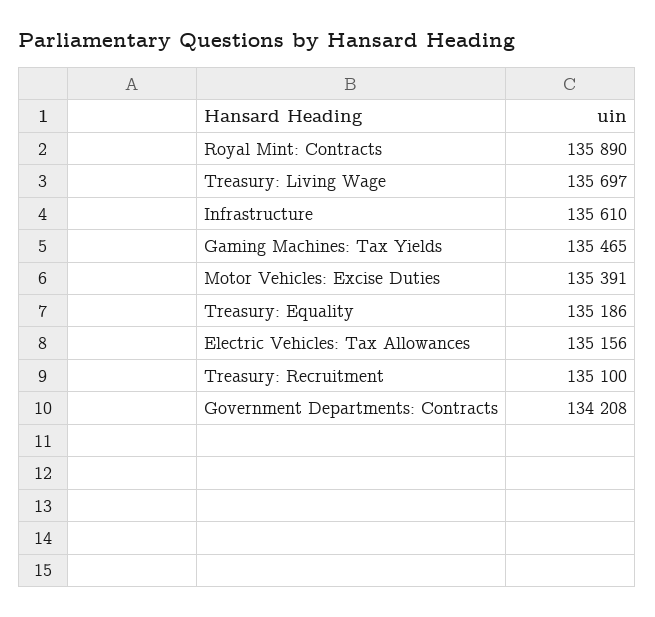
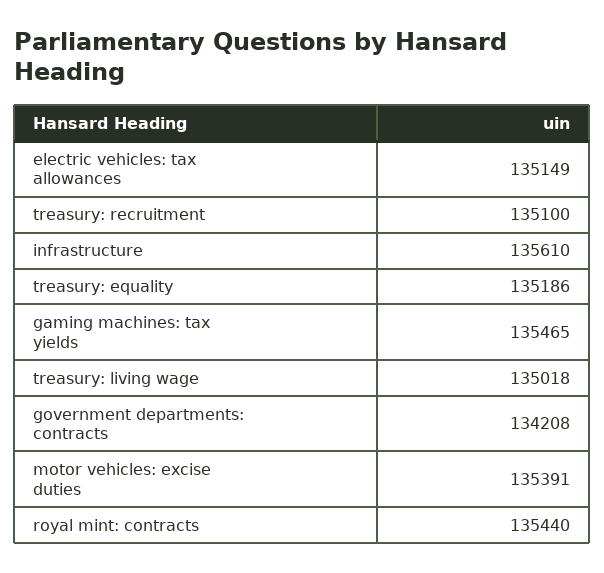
  {
-   "Royal Mint: Contracts": 135890,
+   "Royal Mint: Contracts": 135440,
-   "Treasury: Living Wage": 135697,
+   "Treasury: Living Wage": 135018,
    "Infrastructure": 135610,
    "Gaming Machines: Tax Yields": 135465,
    "Motor Vehicles: Excise Duties": 135391,
    "Treasury: Equality": 135186,
-   "Electric Vehicles: Tax Allowances": 135156,
+   "Electric Vehicles: Tax Allowances": 135149,
    "Treasury: Recruitment": 135100,
    "Government Departments: Contracts": 134208
  }

